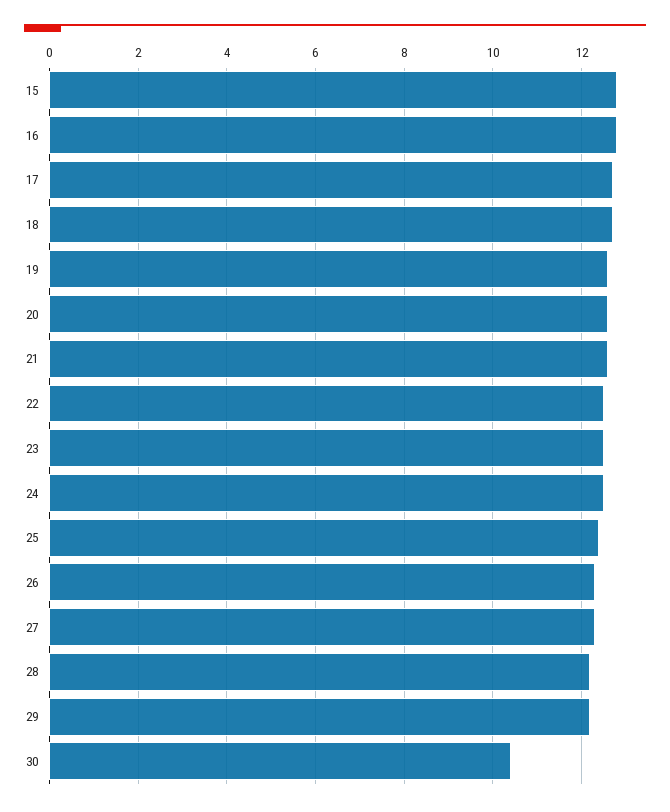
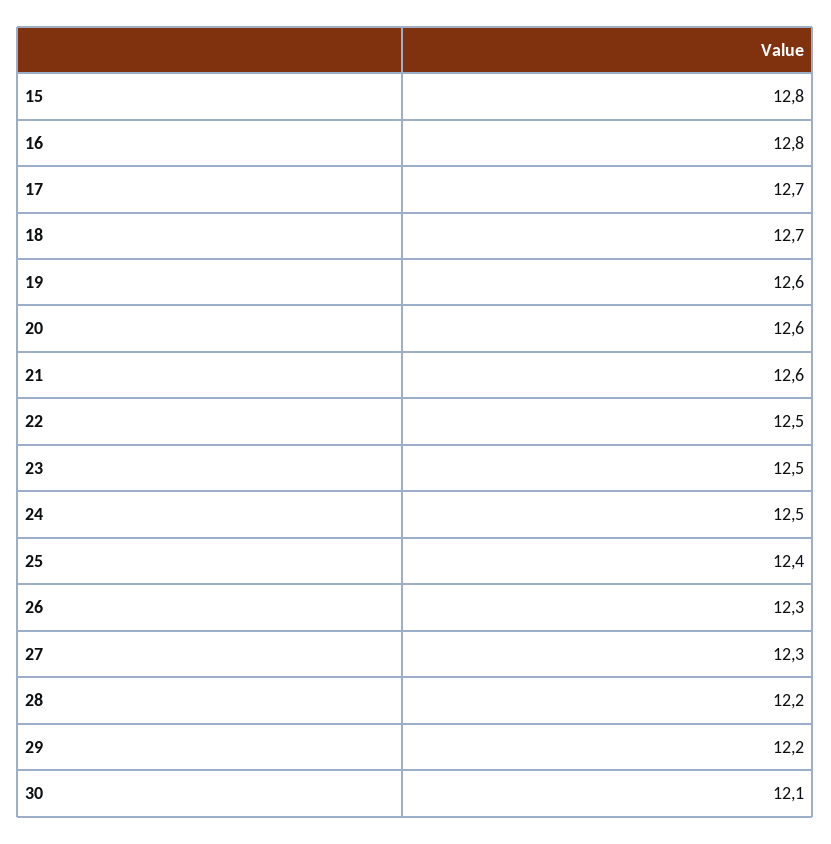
  {
    "15": 12.8,
    "16": 12.8,
    "17": 12.7,
    "18": 12.7,
    "19": 12.6,
    "20": 12.6,
    "21": 12.6,
    "22": 12.5,
    "23": 12.5,
    "24": 12.5,
    "25": 12.4,
    "26": 12.3,
    "27": 12.3,
    "28": 12.2,
    "29": 12.2,
-   "30": 10.5
+   "30": 12.1
  }

